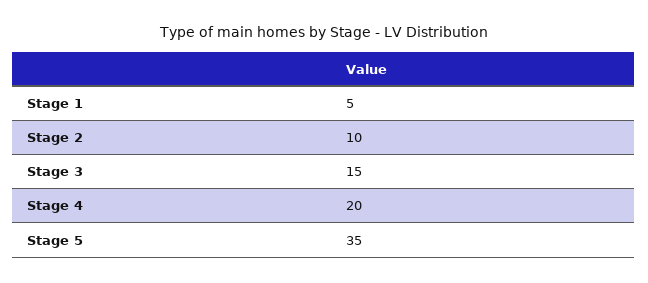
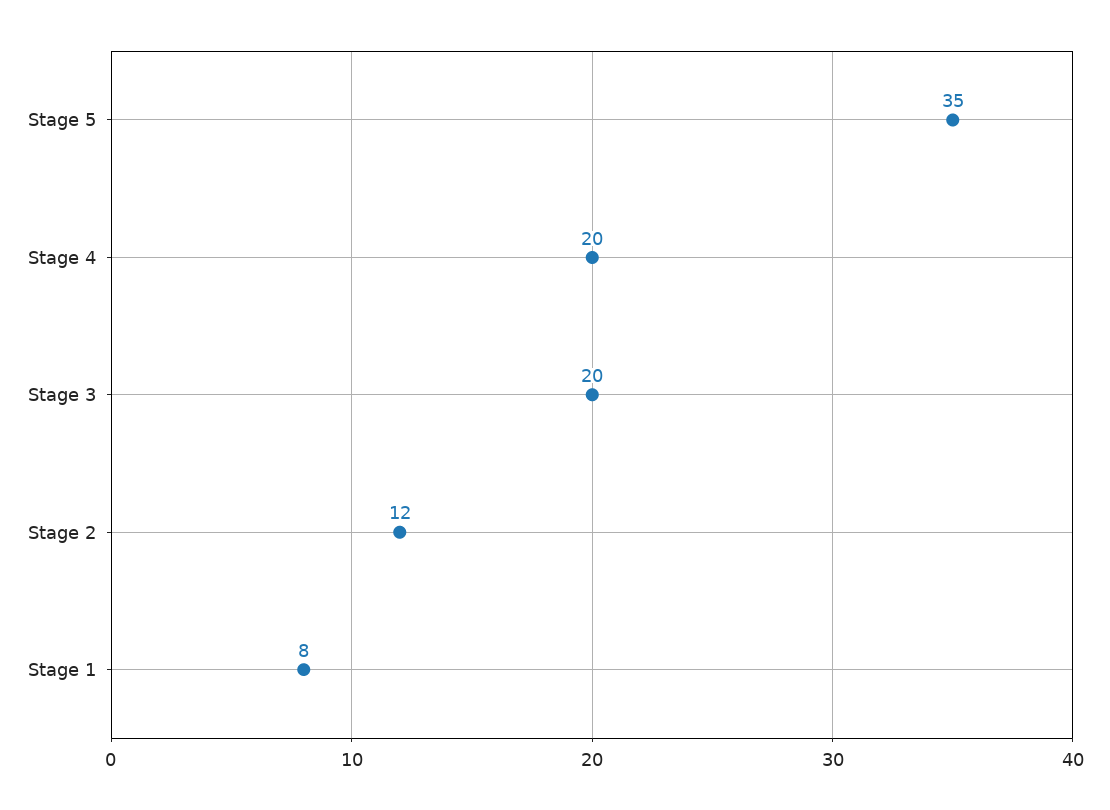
  {
-   "Stage 1": 5,
+   "Stage 1": 8,
-   "Stage 2": 10,
+   "Stage 2": 12,
-   "Stage 3": 15,
+   "Stage 3": 20,
    "Stage 4": 20,
    "Stage 5": 35
  }

